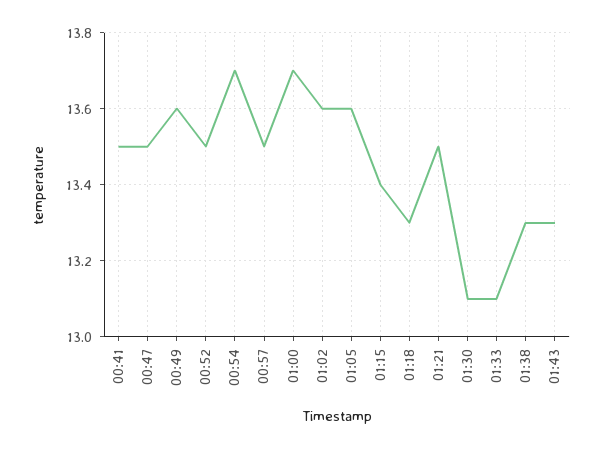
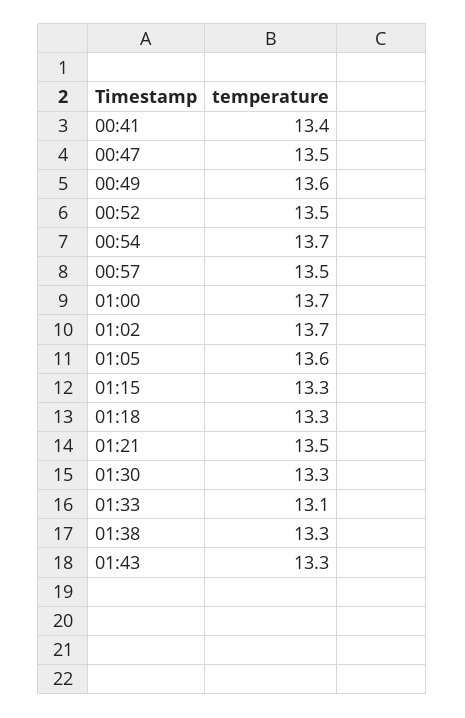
  {
-   "00:41": 13.5,
+   "00:41": 13.4,
    "00:47": 13.5,
    "00:49": 13.6,
    "00:52": 13.5,
    "00:54": 13.7,
    "00:57": 13.5,
    "01:00": 13.7,
-   "01:02": 13.6,
+   "01:02": 13.7,
    "01:05": 13.6,
-   "01:15": 13.4,
+   "01:15": 13.3,
    "01:18": 13.3,
    "01:21": 13.5,
-   "01:30": 13.1,
+   "01:30": 13.3,
    "01:33": 13.1,
    "01:38": 13.3,
    "01:43": 13.3
  }

